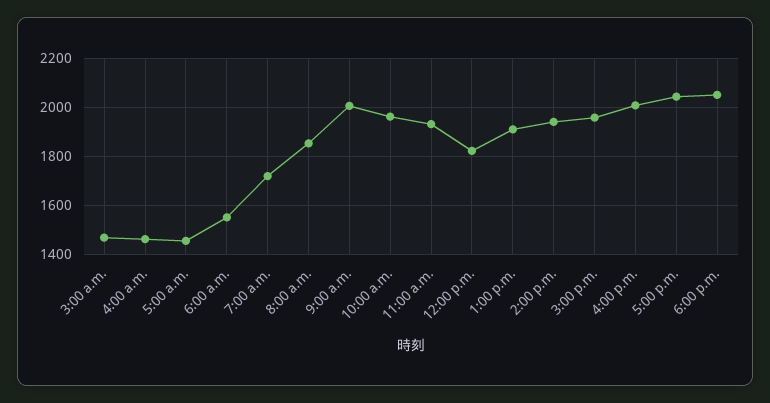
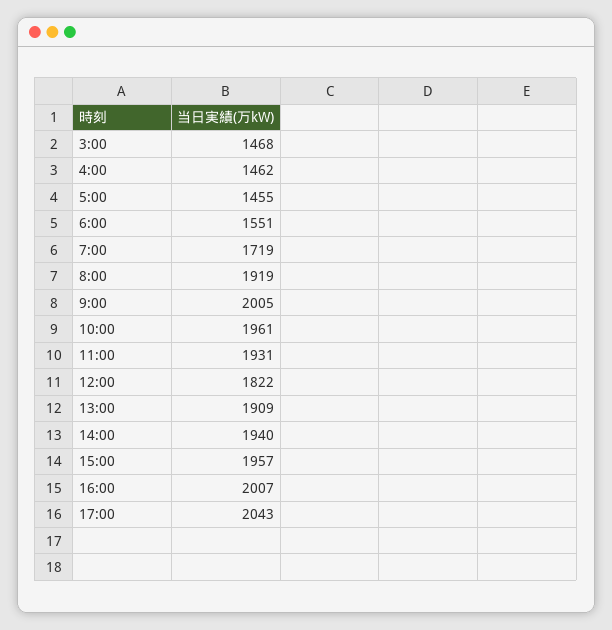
  {
    "3:00 a.m.": 1468,
    "4:00 a.m.": 1462,
    "5:00 a.m.": 1455,
    "6:00 a.m.": 1551,
    "7:00 a.m.": 1719,
-   "8:00 a.m.": 1850,
+   "8:00 a.m.": 1919,
    "9:00 a.m.": 2005,
    "10:00 a.m.": 1961,
    "11:00 a.m.": 1931,
    "12:00 p.m.": 1822,
    "1:00 p.m.": 1909,
    "2:00 p.m.": 1940,
    "3:00 p.m.": 1957,
    "4:00 p.m.": 2007,
-   "5:00 p.m.": 2043,
+   "5:00 p.m.": 2043
-   "6:00 p.m.": 2050
  }

